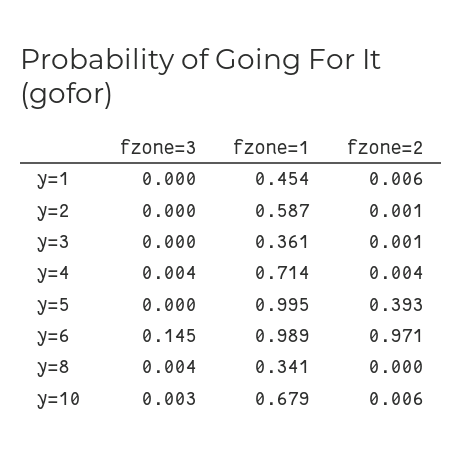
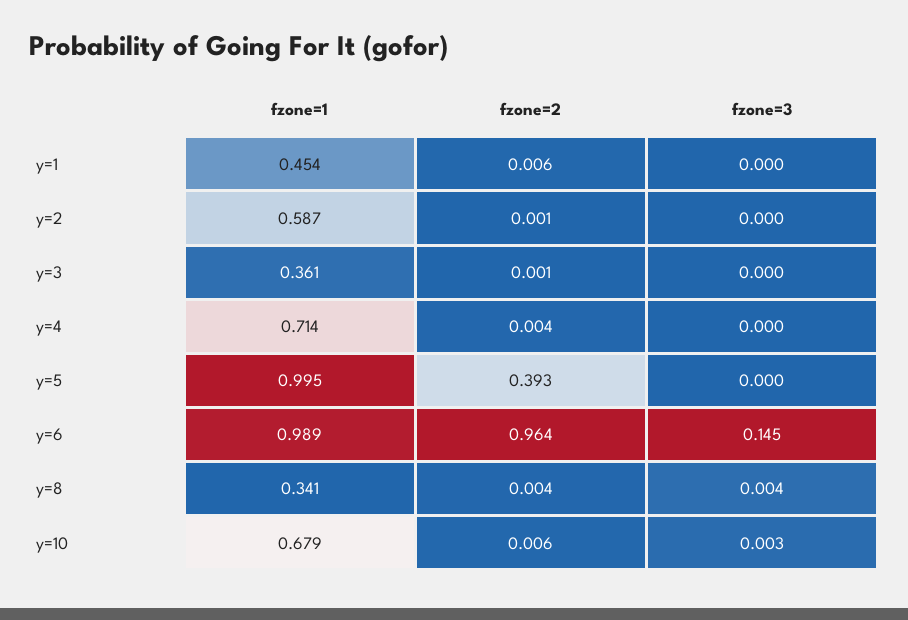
  {
    "fzone=3": {
      "y=1": 0,
      "y=2": 0,
      "y=3": 0,
-     "y=4": 0.004,
+     "y=4": 0,
      "y=5": 0,
      "y=6": 0.145,
      "y=8": 0.004,
      "y=10": 0.003
    },
    "fzone=1": {
      "y=1": 0.454,
      "y=2": 0.587,
      "y=3": 0.361,
      "y=4": 0.714,
      "y=5": 0.995,
      "y=6": 0.989,
      "y=8": 0.341,
      "y=10": 0.679
    },
    "fzone=2": {
      "y=1": 0.006,
      "y=2": 0.001,
      "y=3": 0.001,
      "y=4": 0.004,
      "y=5": 0.393,
-     "y=6": 0.971,
+     "y=6": 0.964,
-     "y=8": 0,
+     "y=8": 0.004,
      "y=10": 0.006
    }
  }

